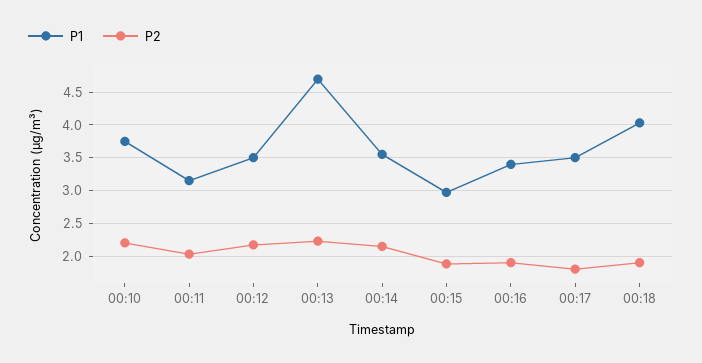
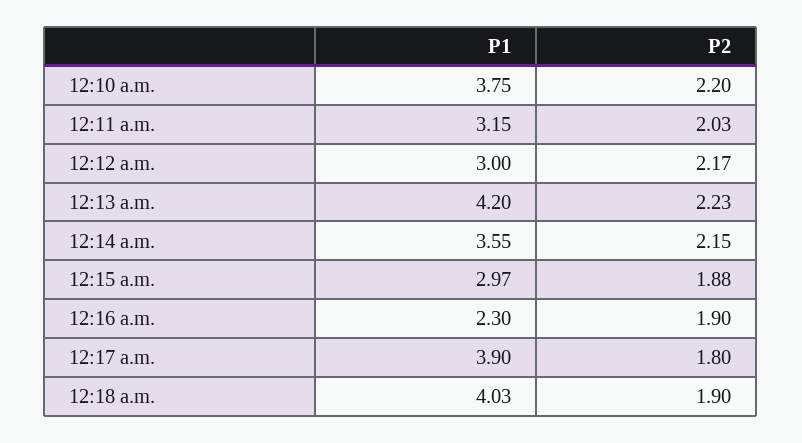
  {
    "P1": {
      "00:10": 3.75,
      "00:11": 3.15,
-     "00:12": 3.5,
+     "00:12": 3,
-     "00:13": 4.7,
+     "00:13": 4.2,
      "00:14": 3.55,
      "00:15": 2.97,
-     "00:16": 3.4,
+     "00:16": 2.3,
-     "00:17": 3.5,
+     "00:17": 3.9,
      "00:18": 4.03
    },
    "P2": {
      "00:10": 2.2,
      "00:11": 2.03,
      "00:12": 2.17,
      "00:13": 2.23,
      "00:14": 2.15,
      "00:15": 1.88,
      "00:16": 1.9,
      "00:17": 1.8,
      "00:18": 1.9
    }
  }

